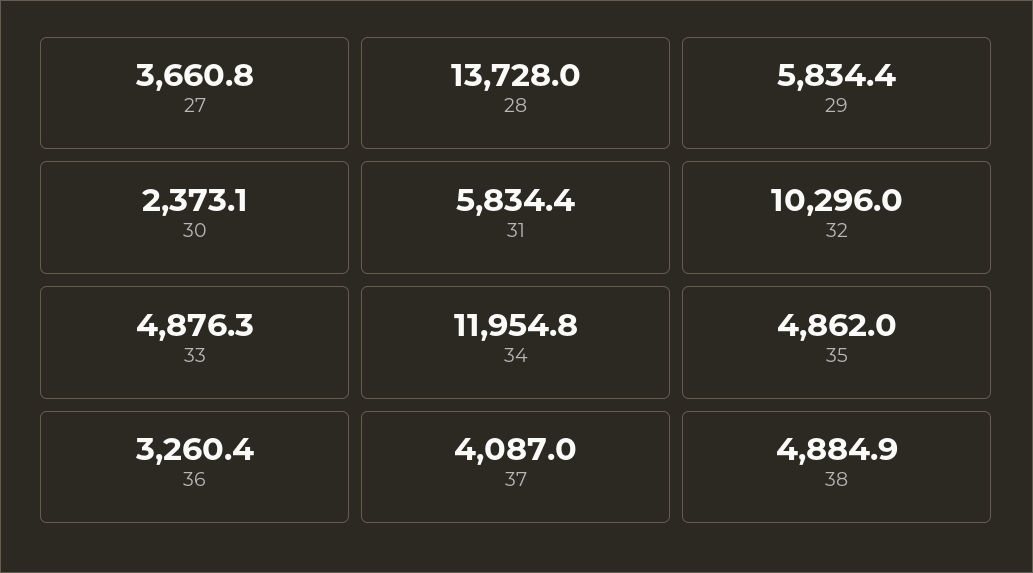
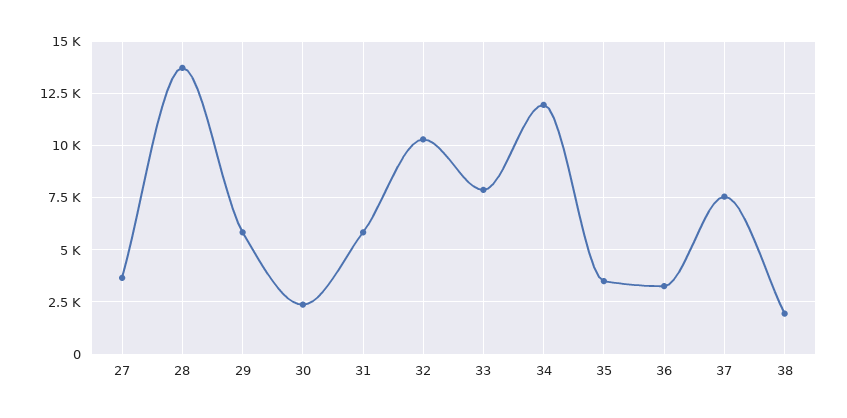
  {
    "27": 3660.8,
    "28": 13728,
    "29": 5834.4,
    "30": 2373.1,
    "31": 5834.4,
    "32": 10296,
-   "33": 4876.3,
+   "33": 8000,
    "34": 11954.8,
-   "35": 4862,
+   "35": 3500,
    "36": 3260.4,
-   "37": 4087,
+   "37": 7500,
-   "38": 4884.9
+   "38": 2000
  }

